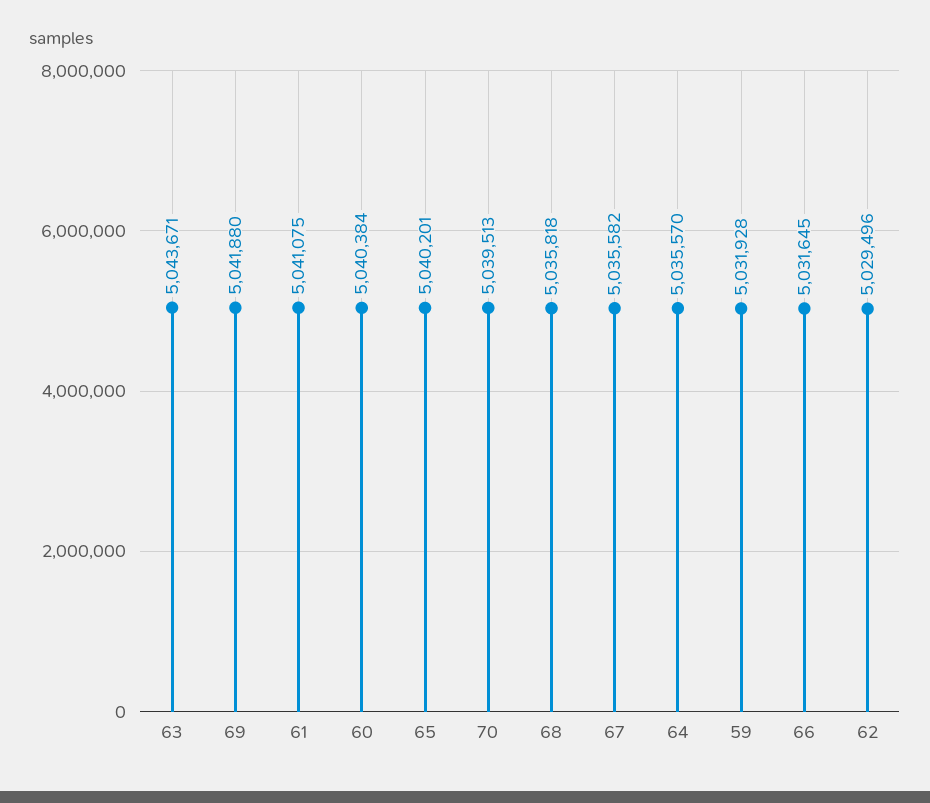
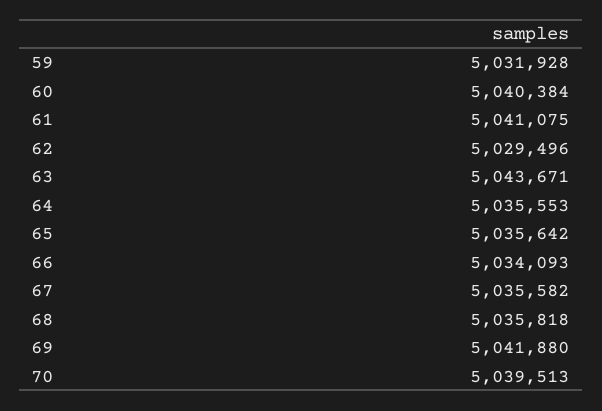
  {
    "63": 5043671,
    "69": 5041880,
    "61": 5041075,
    "60": 5040384,
-   "65": 5040201,
+   "65": 5035642,
    "70": 5039513,
    "68": 5035818,
    "67": 5035582,
-   "64": 5035570,
+   "64": 5035553,
    "59": 5031928,
-   "66": 5031645,
+   "66": 5034093,
    "62": 5029496
  }

